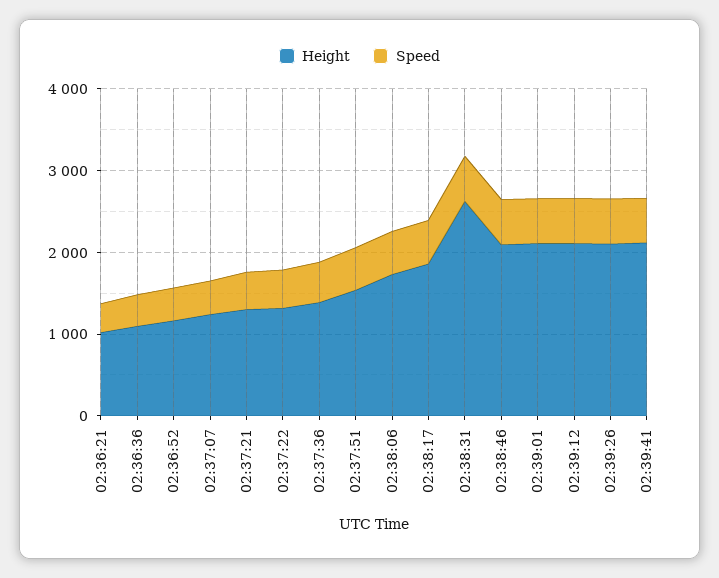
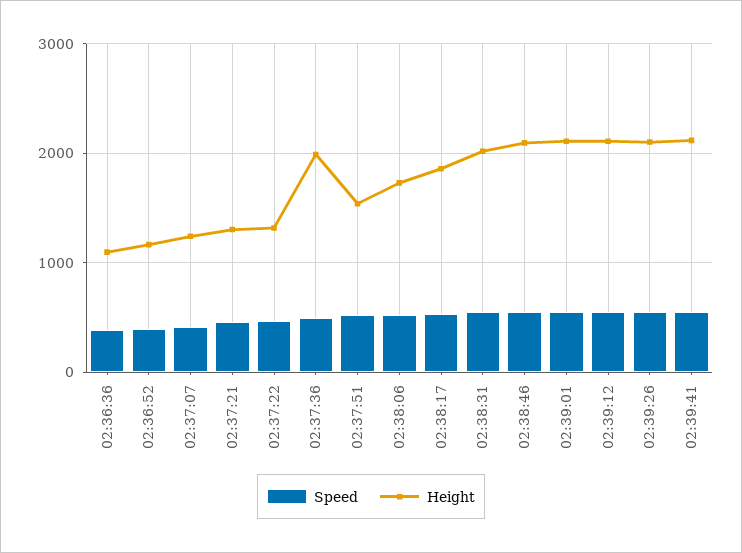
  {
    "Height": {
-     "02:36:21": 1000,
      "02:36:36": 1100,
      "02:36:52": 1200,
      "02:37:07": 1200,
      "02:37:21": 1300,
      "02:37:22": 1300,
-     "02:37:36": 1400,
+     "02:37:36": 2000,
      "02:37:51": 1500,
      "02:38:06": 1700,
      "02:38:17": 1900,
-     "02:38:31": 2600,
+     "02:38:31": 2000,
      "02:38:46": 2100,
      "02:39:01": 2100,
      "02:39:12": 2100,
      "02:39:26": 2100,
      "02:39:41": 2100
    },
    "Speed": {
-     "02:36:21": 400,
      "02:36:36": 400,
      "02:36:52": 400,
      "02:37:07": 400,
      "02:37:21": 500,
      "02:37:22": 500,
      "02:37:36": 500,
      "02:37:51": 500,
      "02:38:06": 500,
      "02:38:17": 500,
      "02:38:31": 600,
      "02:38:46": 600,
      "02:39:01": 500,
      "02:39:12": 600,
      "02:39:26": 600,
      "02:39:41": 500
    }
  }

